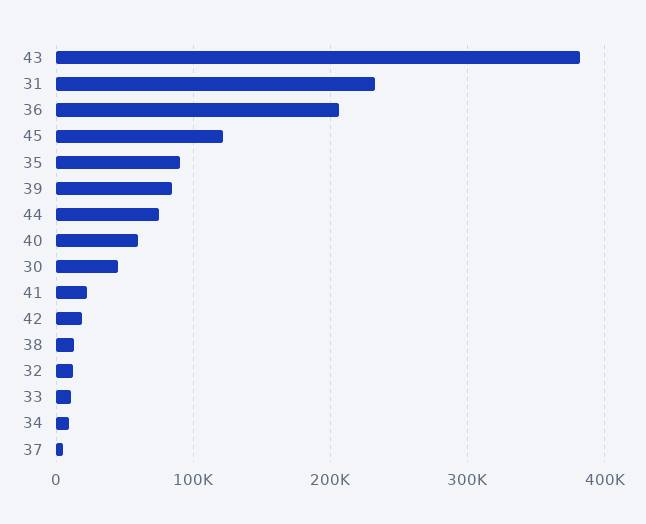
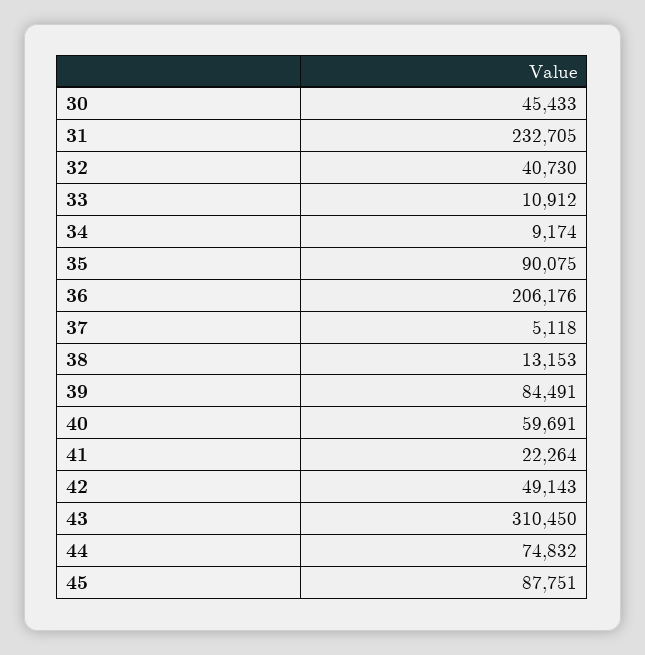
  {
-   "43": 380000,
+   "43": 310450,
    "31": 232705,
    "36": 206176,
-   "45": 120000,
+   "45": 87751,
    "35": 90075,
    "39": 84491,
    "44": 74832,
    "40": 59691,
    "30": 45433,
    "41": 22264,
-   "42": 20000,
+   "42": 49143,
    "38": 13153,
-   "32": 10000,
+   "32": 40730,
    "33": 10912,
    "34": 9174,
    "37": 5118
  }

